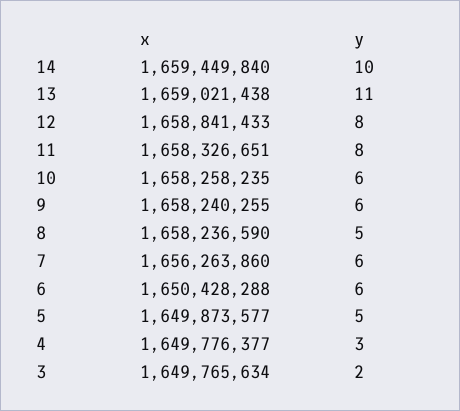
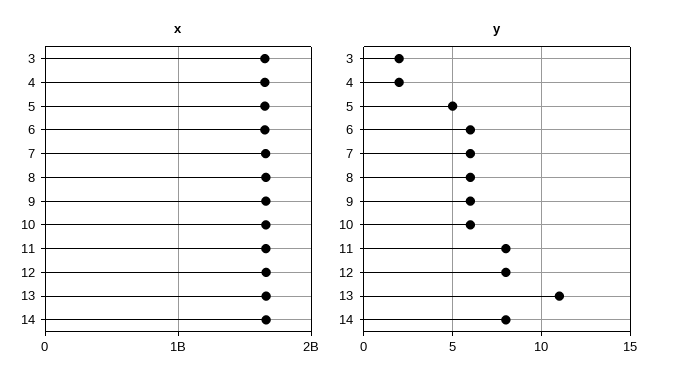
  {
    "x": {
      "14": 1659449840,
      "13": 1659021438,
      "12": 1658841433,
      "11": 1658326651,
      "10": 1658258235,
      "9": 1658240255,
      "8": 1658236590,
      "7": 1656263860,
      "6": 1650428288,
      "5": 1649873577,
      "4": 1649776377,
      "3": 1649765634
    },
    "y": {
-     "14": 10,
+     "14": 8,
      "13": 11,
      "12": 8,
      "11": 8,
      "10": 6,
      "9": 6,
-     "8": 5,
+     "8": 6,
      "7": 6,
      "6": 6,
      "5": 5,
-     "4": 3,
+     "4": 2,
      "3": 2
    }
  }

